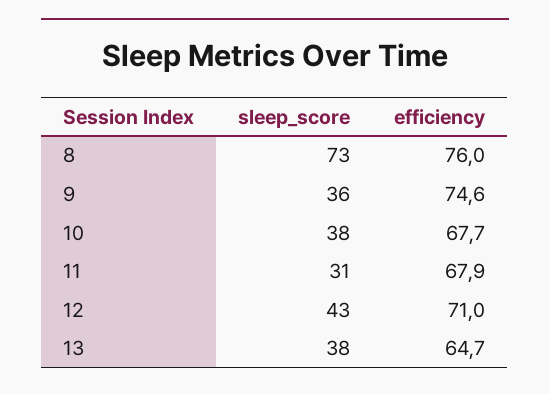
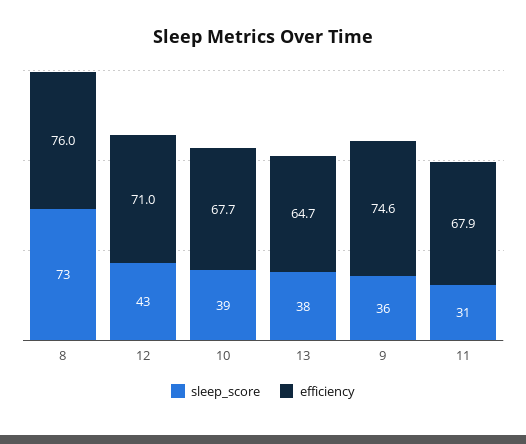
  {
    "sleep_score": {
      "8": 73,
      "9": 36,
-     "10": 38,
+     "10": 39,
      "11": 31,
      "12": 43,
      "13": 38
    },
    "efficiency": {
      "8": 76,
      "9": 74.6,
      "10": 67.7,
      "11": 67.9,
      "12": 71,
      "13": 64.7
    }
  }

